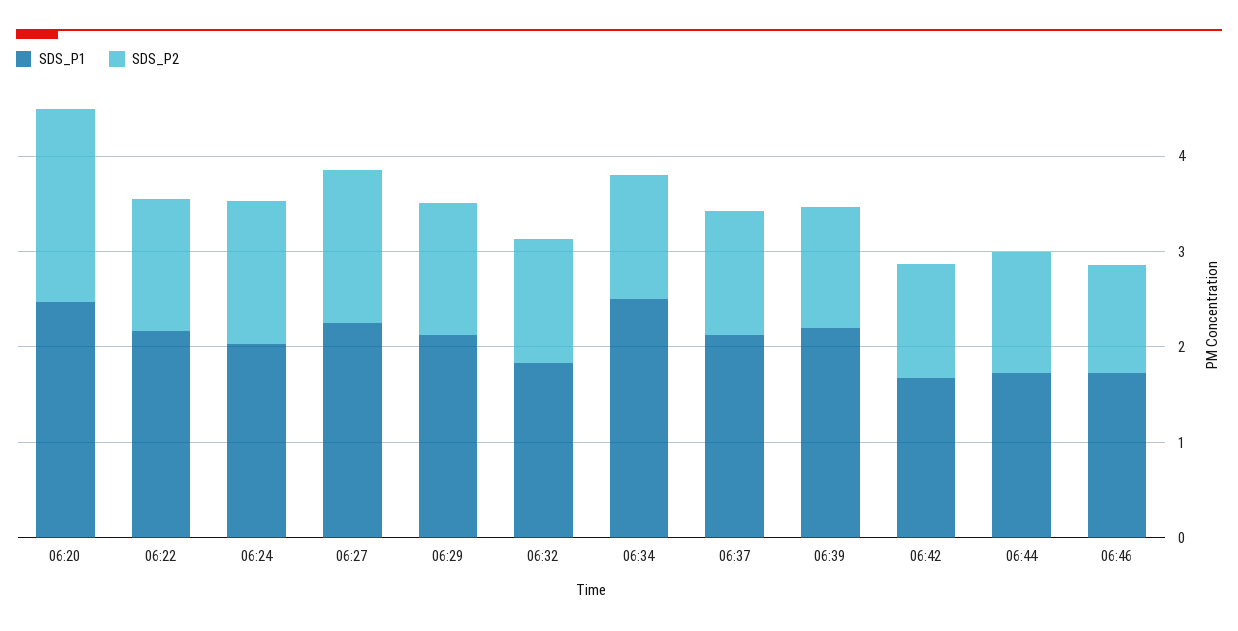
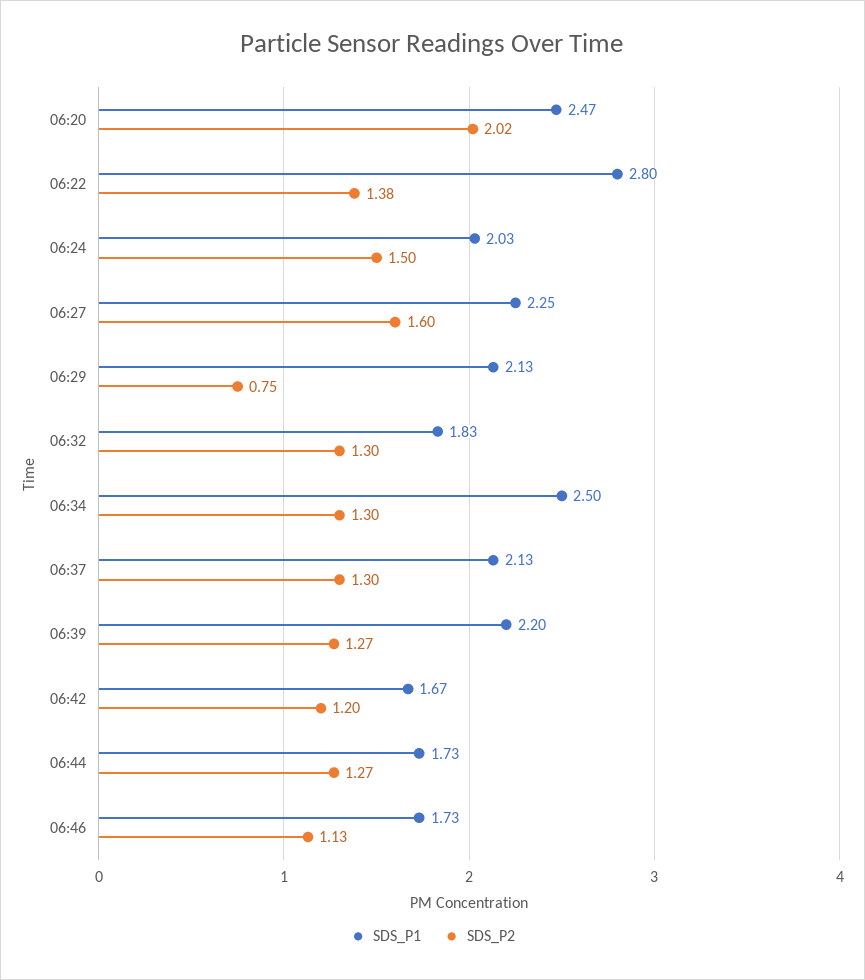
  {
    "SDS_P1": {
      "06:20": 2.47,
-     "06:22": 2.2,
+     "06:22": 2.8,
      "06:24": 2.03,
      "06:27": 2.25,
      "06:29": 2.13,
      "06:32": 1.83,
      "06:34": 2.5,
      "06:37": 2.13,
      "06:39": 2.2,
      "06:42": 1.67,
      "06:44": 1.73,
      "06:46": 1.73
    },
    "SDS_P2": {
      "06:20": 2.02,
      "06:22": 1.38,
      "06:24": 1.5,
      "06:27": 1.6,
-     "06:29": 1.4,
+     "06:29": 0.75,
      "06:32": 1.3,
      "06:34": 1.3,
      "06:37": 1.3,
      "06:39": 1.27,
      "06:42": 1.2,
      "06:44": 1.27,
      "06:46": 1.13
    }
  }

